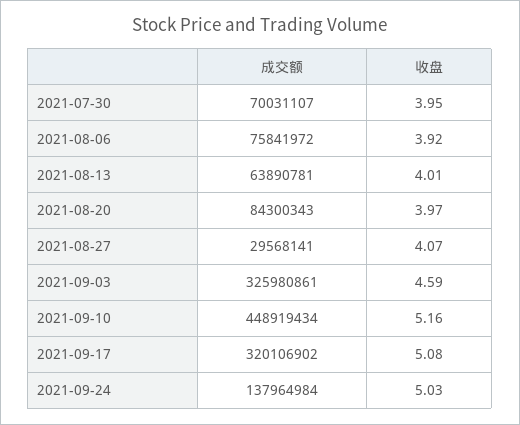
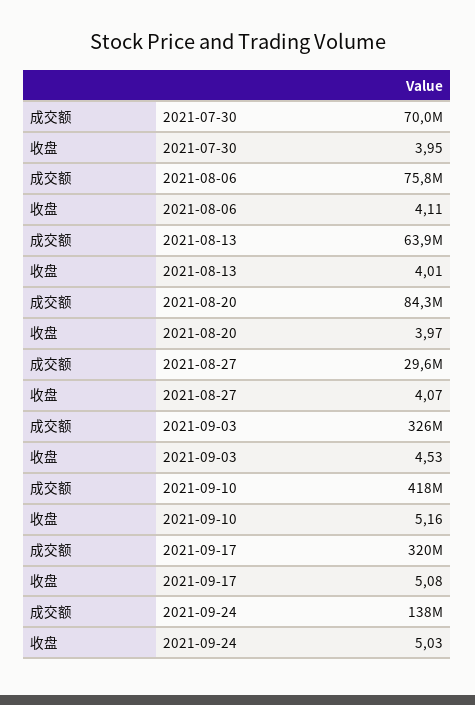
  {
    "成交额": {
      "2021-07-30": 70031107,
      "2021-08-06": 75841972,
      "2021-08-13": 63890781,
      "2021-08-20": 84300343,
      "2021-08-27": 29568141,
      "2021-09-03": 325980861,
-     "2021-09-10": 448919434,
+     "2021-09-10": 418000000,
      "2021-09-17": 320106902,
      "2021-09-24": 137964984
    },
    "收盘": {
      "2021-07-30": 3.95,
-     "2021-08-06": 3.92,
+     "2021-08-06": 4.11,
      "2021-08-13": 4.01,
      "2021-08-20": 3.97,
      "2021-08-27": 4.07,
-     "2021-09-03": 4.59,
+     "2021-09-03": 4.53,
      "2021-09-10": 5.16,
      "2021-09-17": 5.08,
      "2021-09-24": 5.03
    }
  }

